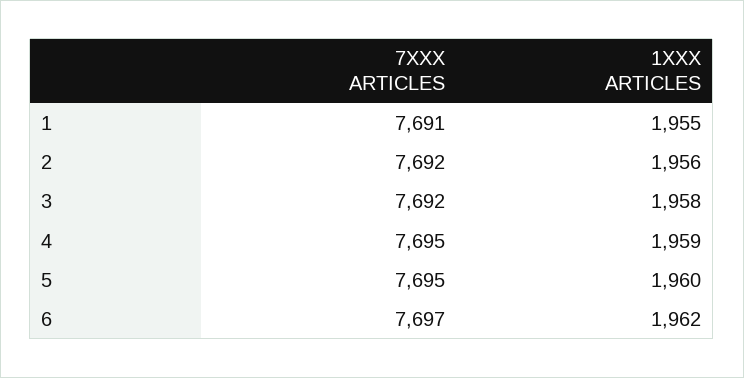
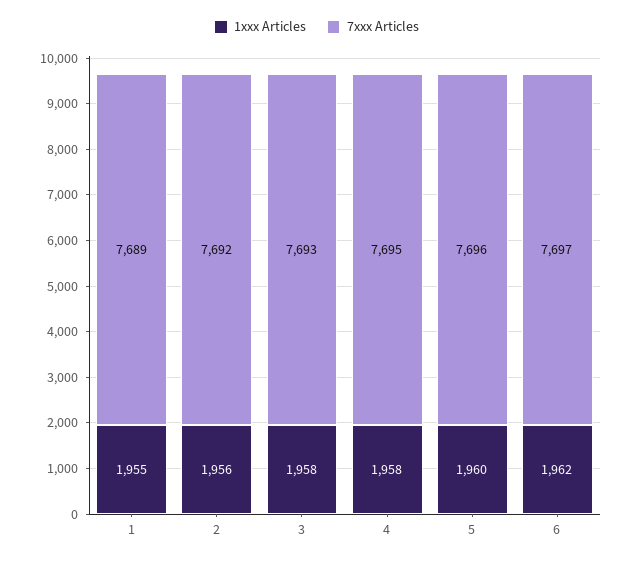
  {
    "7XXX ARTICLES": {
-     "1": 7691,
+     "1": 7689,
      "2": 7692,
-     "3": 7692,
+     "3": 7693,
      "4": 7695,
-     "5": 7695,
+     "5": 7696,
      "6": 7697
    },
    "1XXX ARTICLES": {
      "1": 1955,
      "2": 1956,
      "3": 1958,
-     "4": 1959,
+     "4": 1958,
      "5": 1960,
      "6": 1962
    }
  }

